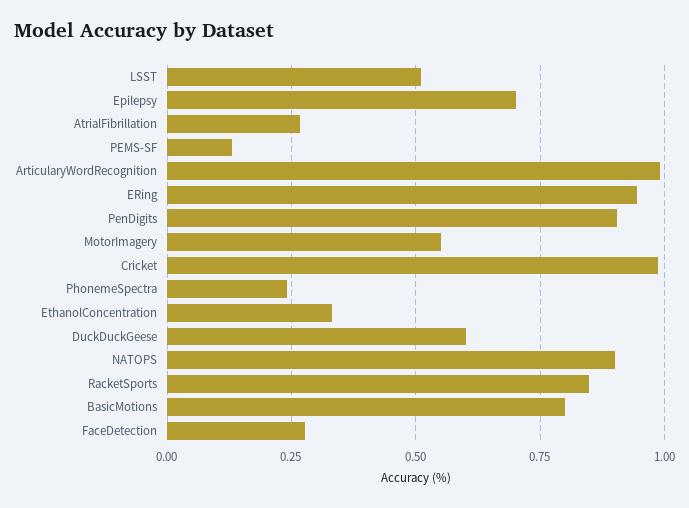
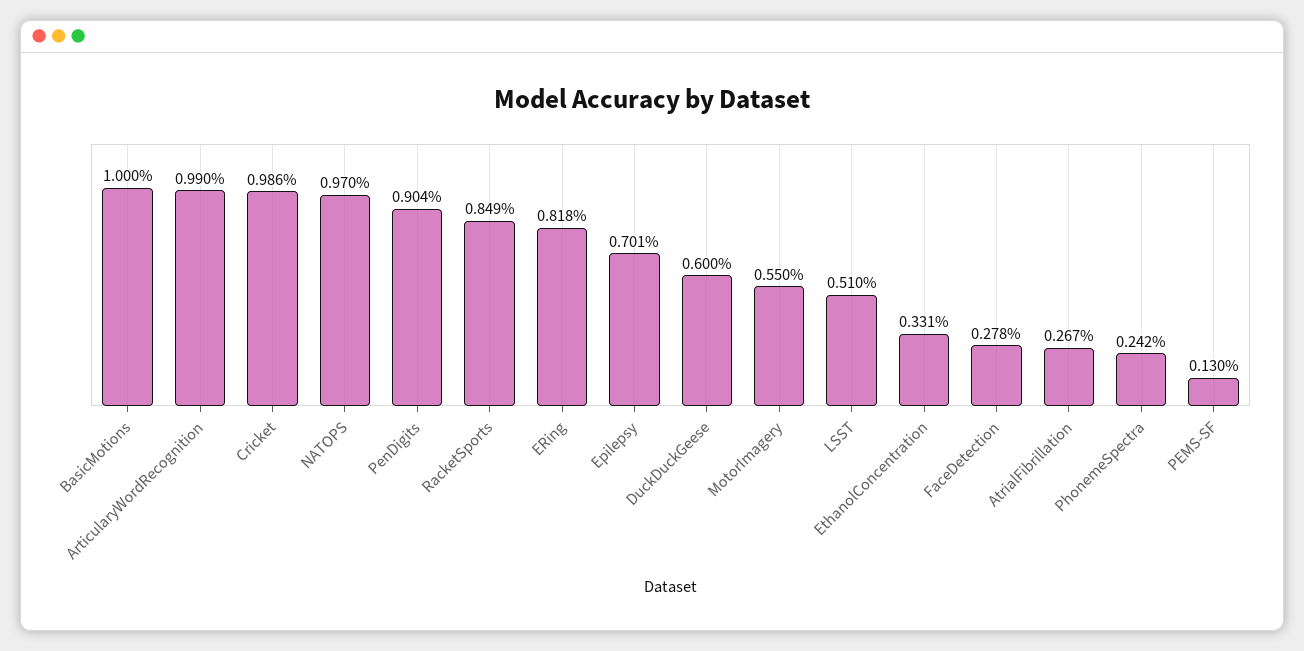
  {
    "LSST": 0.51,
    "Epilepsy": 0.701,
    "AtrialFibrillation": 0.267,
    "PEMS-SF": 0.13,
    "ArticularyWordRecognition": 0.99,
-   "ERing": 0.95,
+   "ERing": 0.818,
    "PenDigits": 0.904,
    "MotorImagery": 0.55,
    "Cricket": 0.986,
    "PhonemeSpectra": 0.242,
    "EthanolConcentration": 0.331,
    "DuckDuckGeese": 0.6,
-   "NATOPS": 0.9,
+   "NATOPS": 0.97,
    "RacketSports": 0.849,
-   "BasicMotions": 0.8,
+   "BasicMotions": 1,
    "FaceDetection": 0.278
  }

